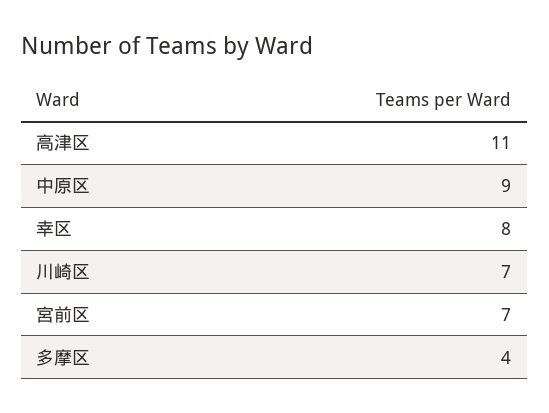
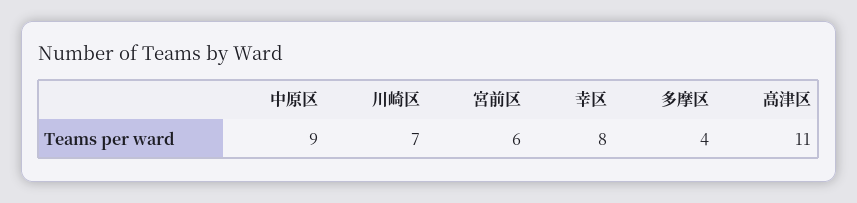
  {
    "高津区": 11,
    "中原区": 9,
    "幸区": 8,
    "川崎区": 7,
-   "宮前区": 7,
+   "宮前区": 6,
    "多摩区": 4
  }

